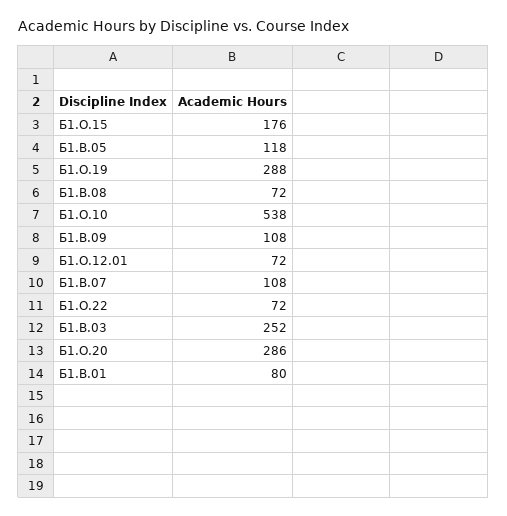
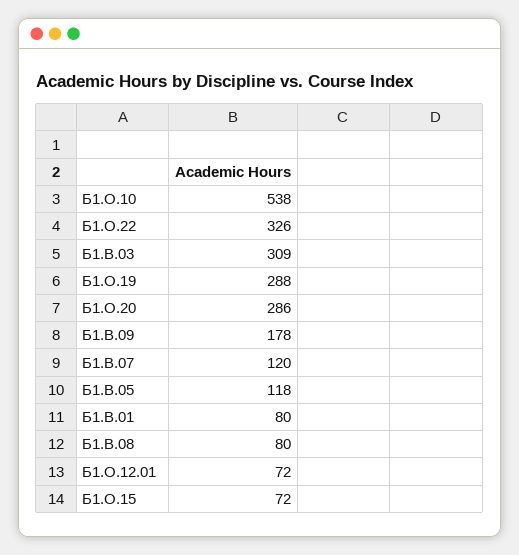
  {
-   "Б1.О.15": 176,
+   "Б1.О.15": 72,
    "Б1.В.05": 118,
    "Б1.О.19": 288,
-   "Б1.В.08": 72,
+   "Б1.В.08": 80,
    "Б1.О.10": 538,
-   "Б1.В.09": 108,
+   "Б1.В.09": 178,
    "Б1.О.12.01": 72,
-   "Б1.В.07": 108,
+   "Б1.В.07": 120,
-   "Б1.О.22": 72,
+   "Б1.О.22": 326,
-   "Б1.В.03": 252,
+   "Б1.В.03": 309,
    "Б1.О.20": 286,
    "Б1.В.01": 80
  }

